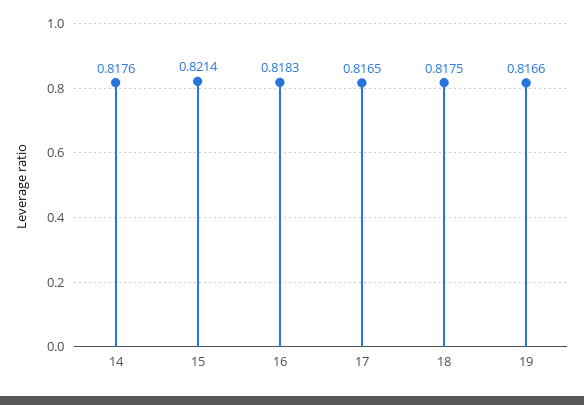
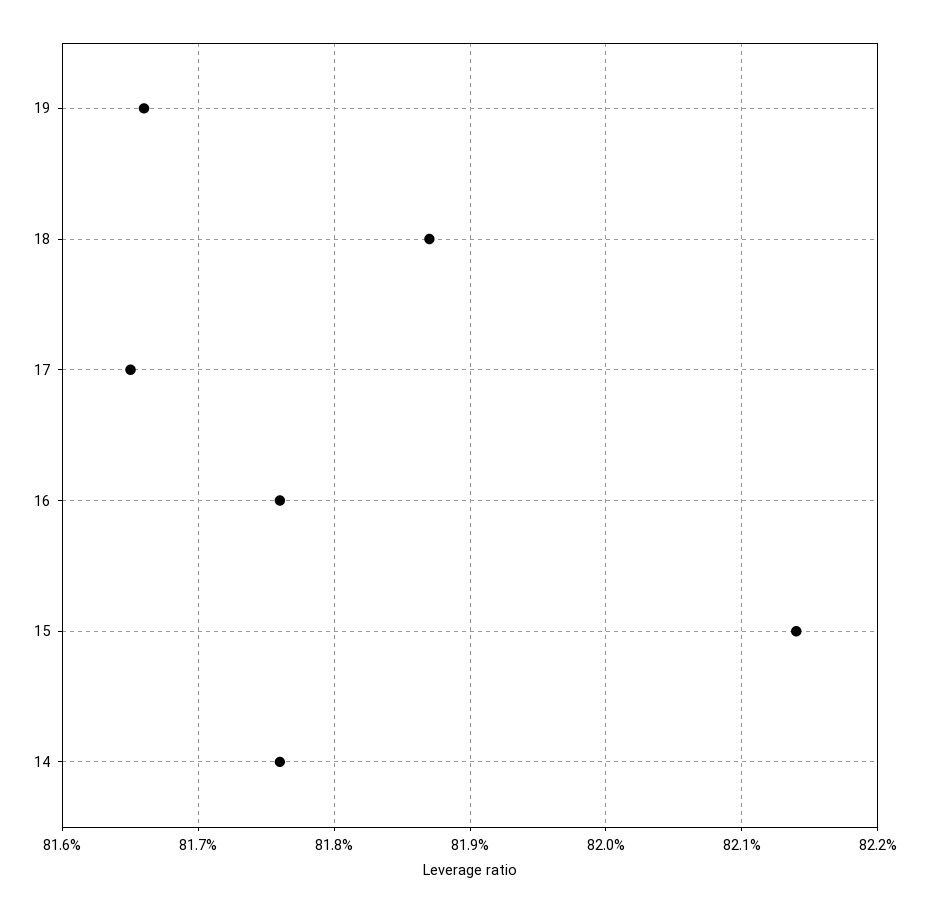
  {
    "14": 0.8176,
    "15": 0.8214,
-   "16": 0.8183,
+   "16": 0.8176,
    "17": 0.8165,
-   "18": 0.8175,
+   "18": 0.8187,
    "19": 0.8166
  }

